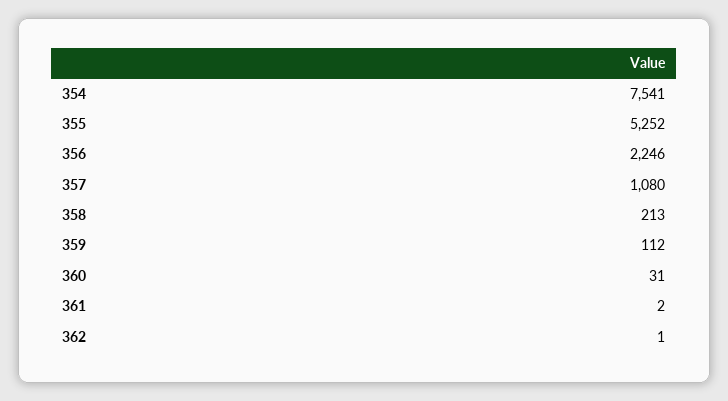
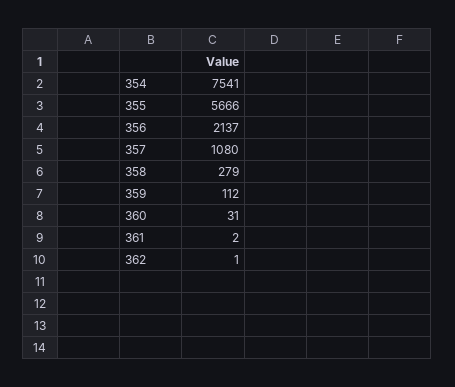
  {
    "354": 7541,
-   "355": 5252,
+   "355": 5666,
-   "356": 2246,
+   "356": 2137,
    "357": 1080,
-   "358": 213,
+   "358": 279,
    "359": 112,
    "360": 31,
    "361": 2,
    "362": 1
  }

